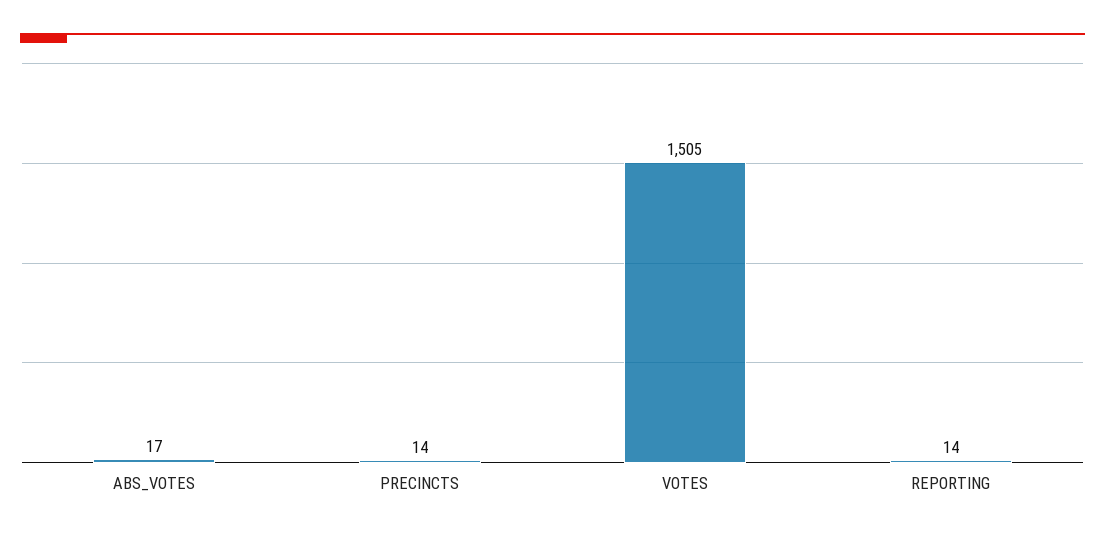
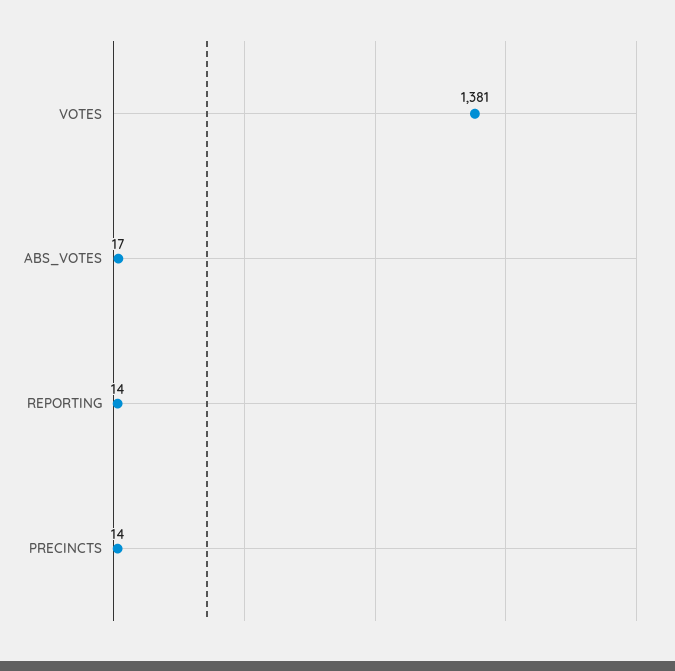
  {
    "ABS_VOTES": 17,
    "PRECINCTS": 14,
-   "VOTES": 1505,
+   "VOTES": 1381,
    "REPORTING": 14
  }

